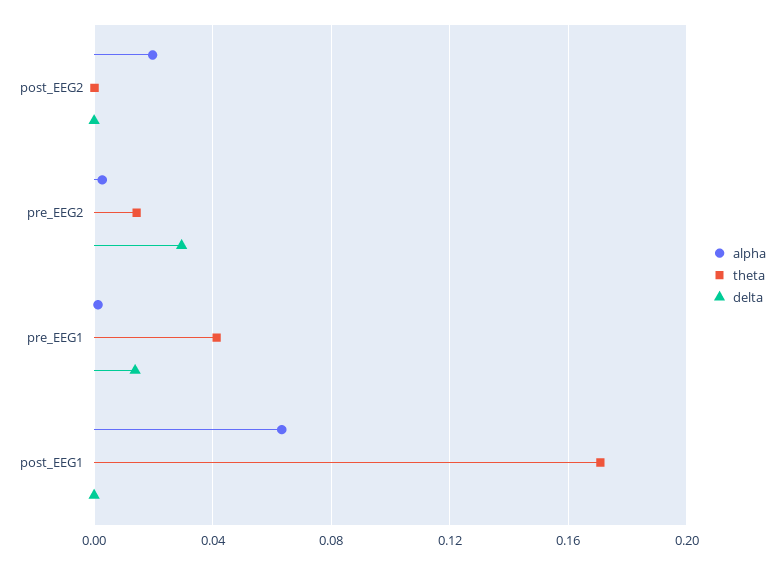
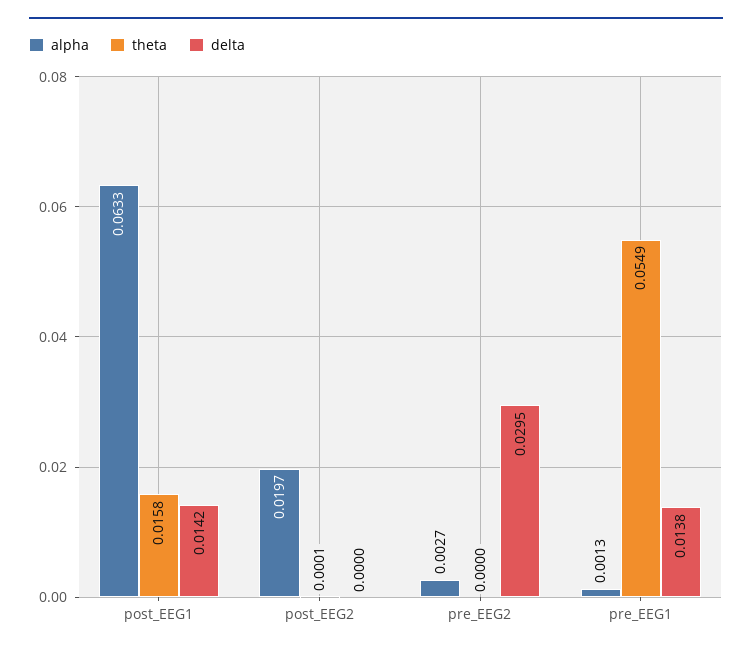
  {
    "alpha": {
      "post_EEG2": 0.0197,
      "pre_EEG2": 0.0027,
      "pre_EEG1": 0.0013,
      "post_EEG1": 0.0633
    },
    "theta": {
      "post_EEG2": 0.0001,
-     "pre_EEG2": 0.015,
+     "pre_EEG2": 0,
-     "pre_EEG1": 0.04,
+     "pre_EEG1": 0.0549,
-     "post_EEG1": 0.17
+     "post_EEG1": 0.0158
    },
    "delta": {
      "post_EEG2": 0,
      "pre_EEG2": 0.0295,
      "pre_EEG1": 0.0138,
-     "post_EEG1": 0
+     "post_EEG1": 0.0142
    }
  }

